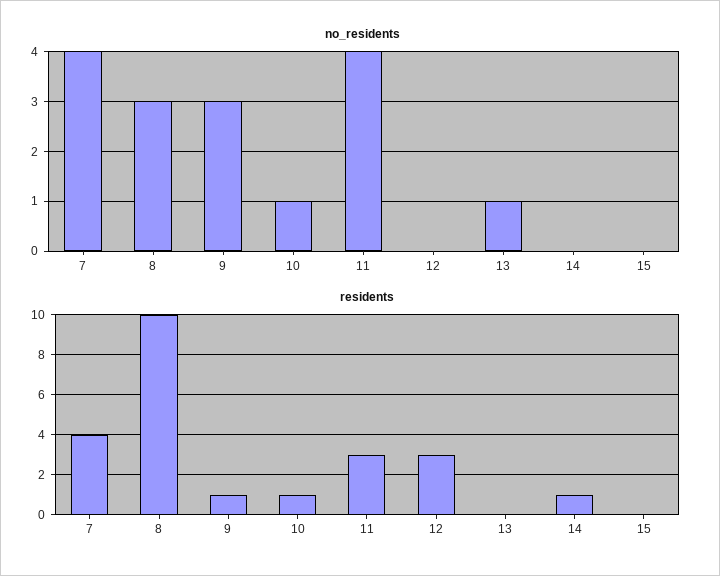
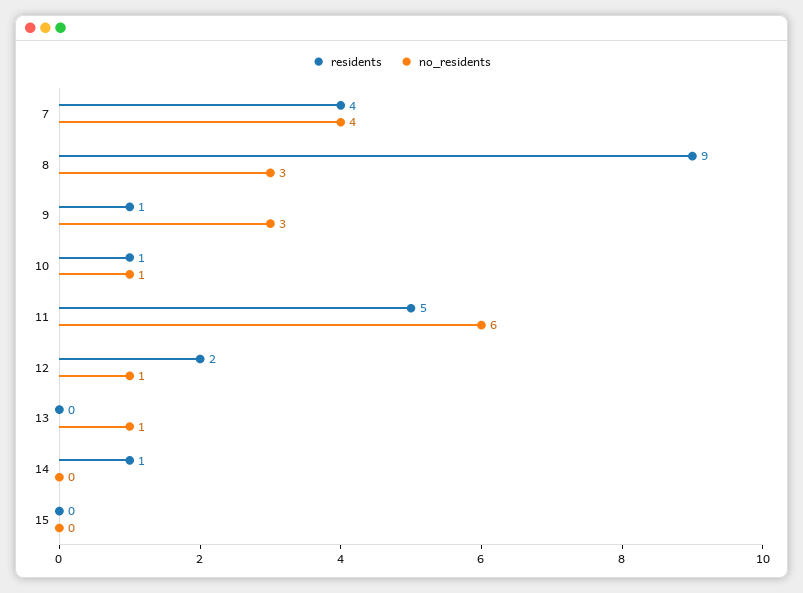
  {
    "no_residents": {
      "7": 4,
      "8": 3,
      "9": 3,
      "10": 1,
-     "11": 4,
+     "11": 6,
-     "12": 0,
+     "12": 1,
      "13": 1,
      "14": 0,
      "15": 0
    },
    "residents": {
      "7": 4,
-     "8": 10,
+     "8": 9,
      "9": 1,
      "10": 1,
-     "11": 3,
+     "11": 5,
-     "12": 3,
+     "12": 2,
      "13": 0,
      "14": 1,
      "15": 0
    }
  }

